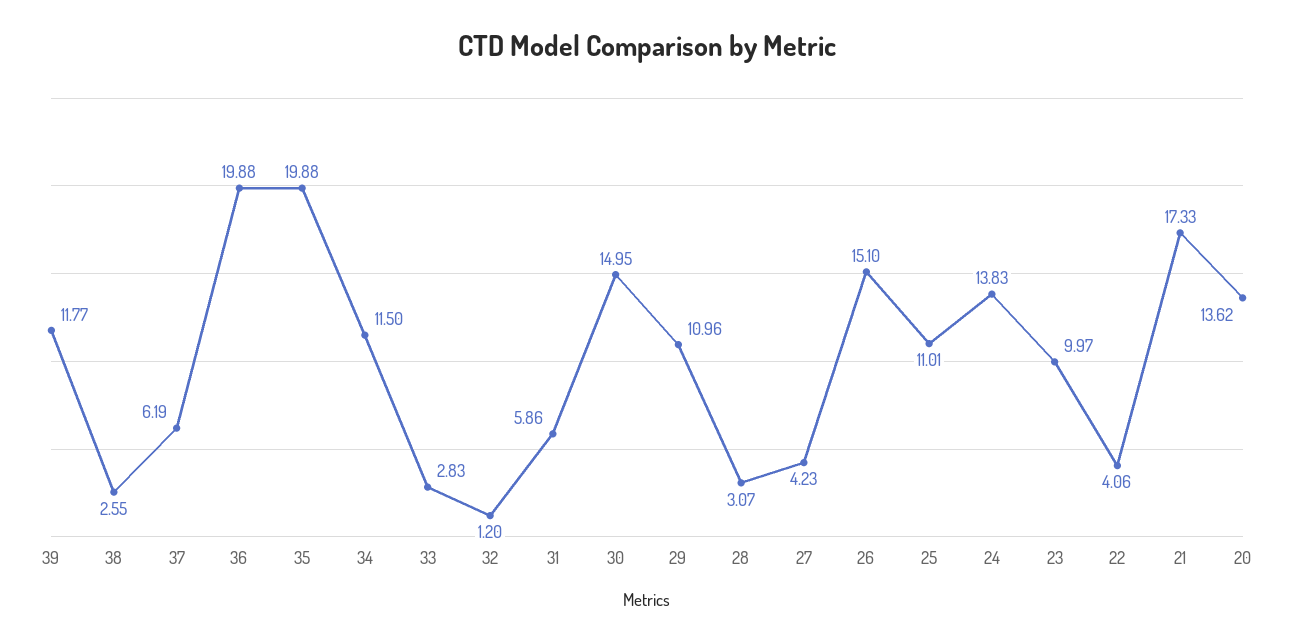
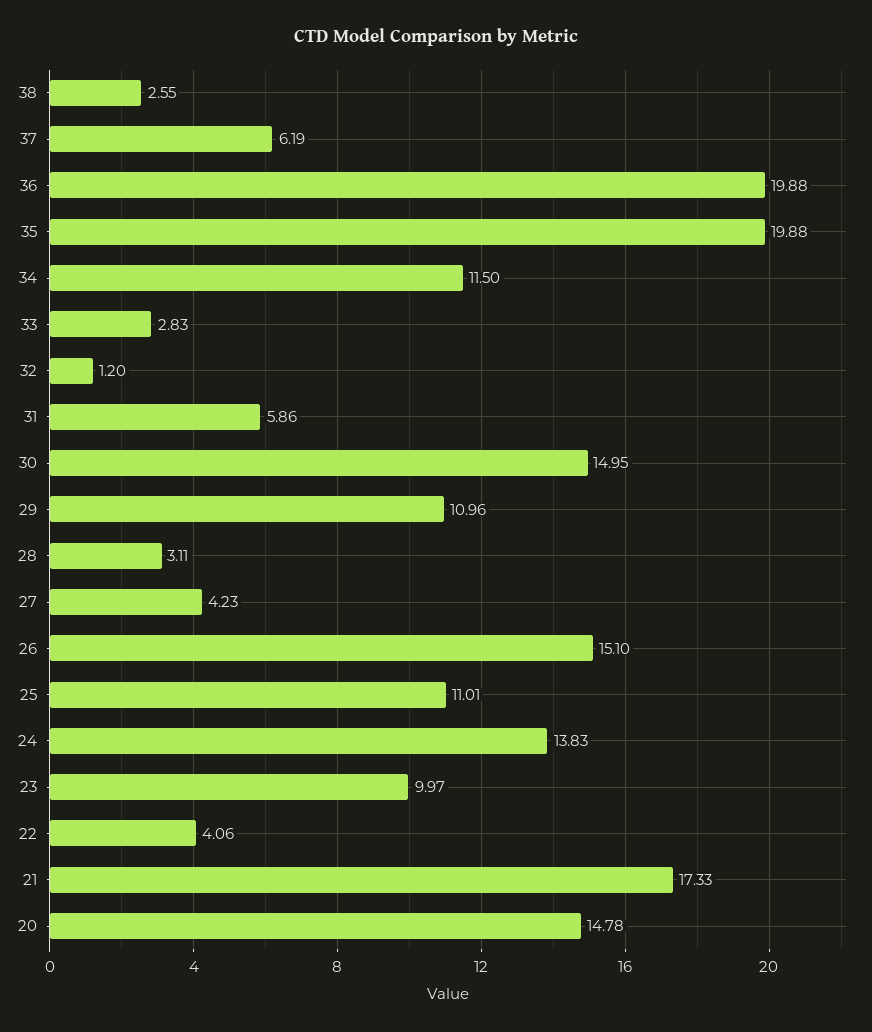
  {
-   "39": 11.77,
    "38": 2.55,
    "37": 6.19,
    "36": 19.88,
    "35": 19.88,
    "34": 11.5,
    "33": 2.83,
    "32": 1.2,
    "31": 5.86,
    "30": 14.95,
    "29": 10.96,
-   "28": 3.07,
+   "28": 3.11,
    "27": 4.23,
    "26": 15.1,
    "25": 11.01,
    "24": 13.83,
    "23": 9.97,
    "22": 4.06,
    "21": 17.33,
-   "20": 13.62
+   "20": 14.78
  }

